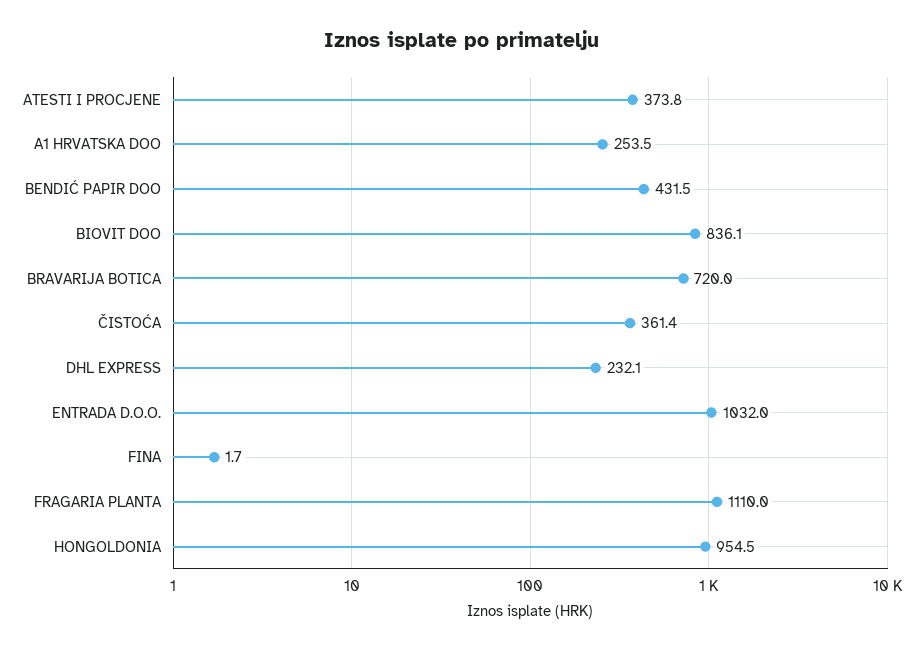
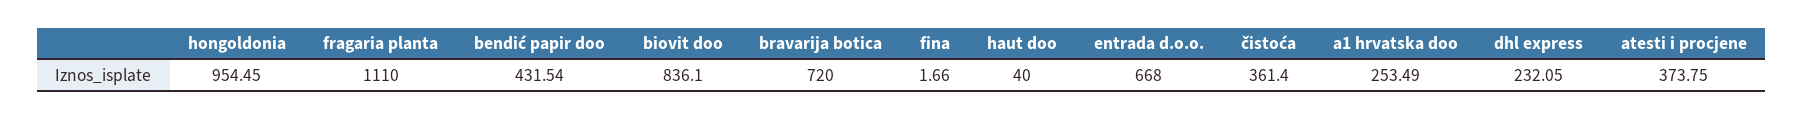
  {
    "ATESTI I PROCJENE": 373.75,
    "A1 HRVATSKA DOO": 253.49,
    "BENDIĆ PAPIR DOO": 431.54,
    "BIOVIT DOO": 836.1,
    "BRAVARIJA BOTICA": 720,
    "ČISTOĆA": 361.4,
    "DHL EXPRESS": 232.05,
-   "ENTRADA D.O.O.": 1032,
+   "ENTRADA D.O.O.": 668,
    "FINA": 1.66,
    "FRAGARIA PLANTA": 1110,
-   "HONGOLDONIA": 954.45
+   "HONGOLDONIA": 954.45,
+   "haut doo": 40
  }

